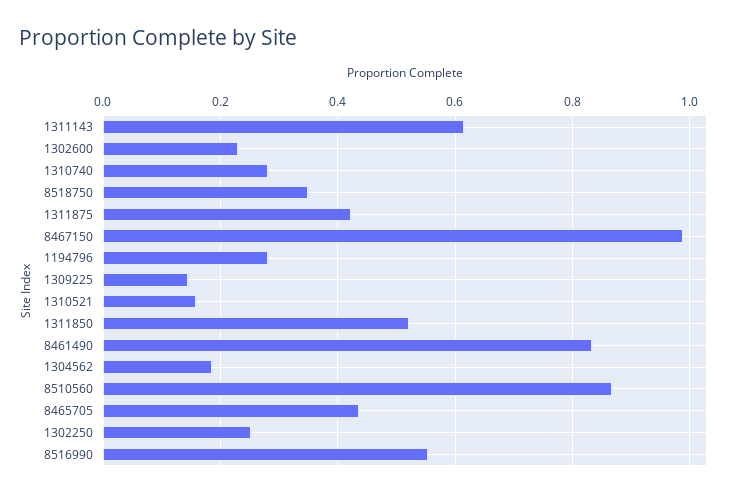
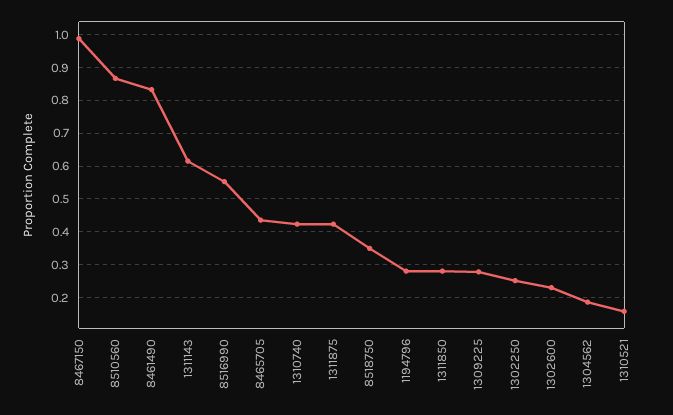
  {
    "1311143": 0.62,
    "1302600": 0.24,
-   "1310740": 0.28,
+   "1310740": 0.42,
    "8518750": 0.34,
    "1311875": 0.42,
    "8467150": 0.98,
    "1194796": 0.28,
-   "1309225": 0.14,
+   "1309225": 0.28,
    "1310521": 0.16,
-   "1311850": 0.52,
+   "1311850": 0.28,
    "8461490": 0.84,
    "1304562": 0.18,
    "8510560": 0.86,
    "8465705": 0.44,
    "1302250": 0.26,
    "8516990": 0.56
  }

